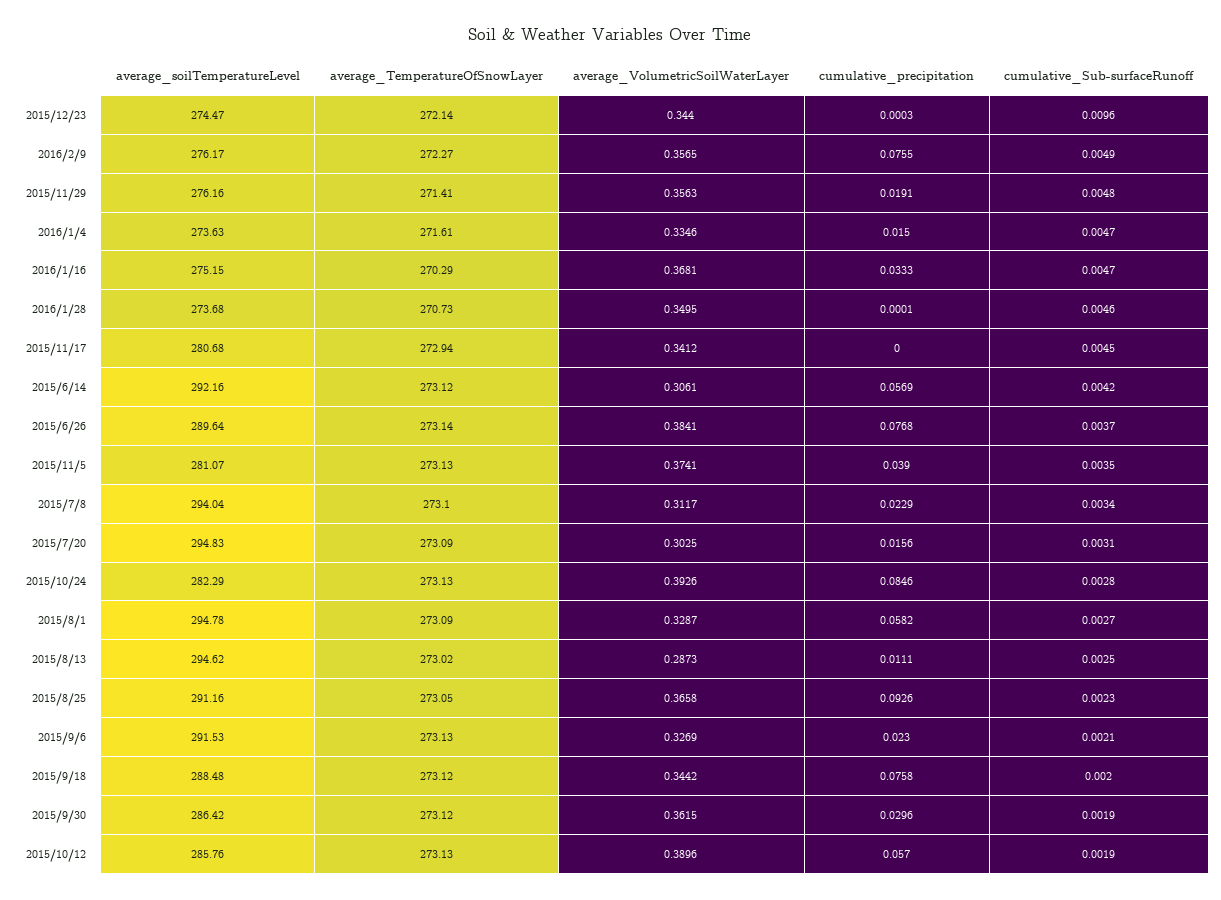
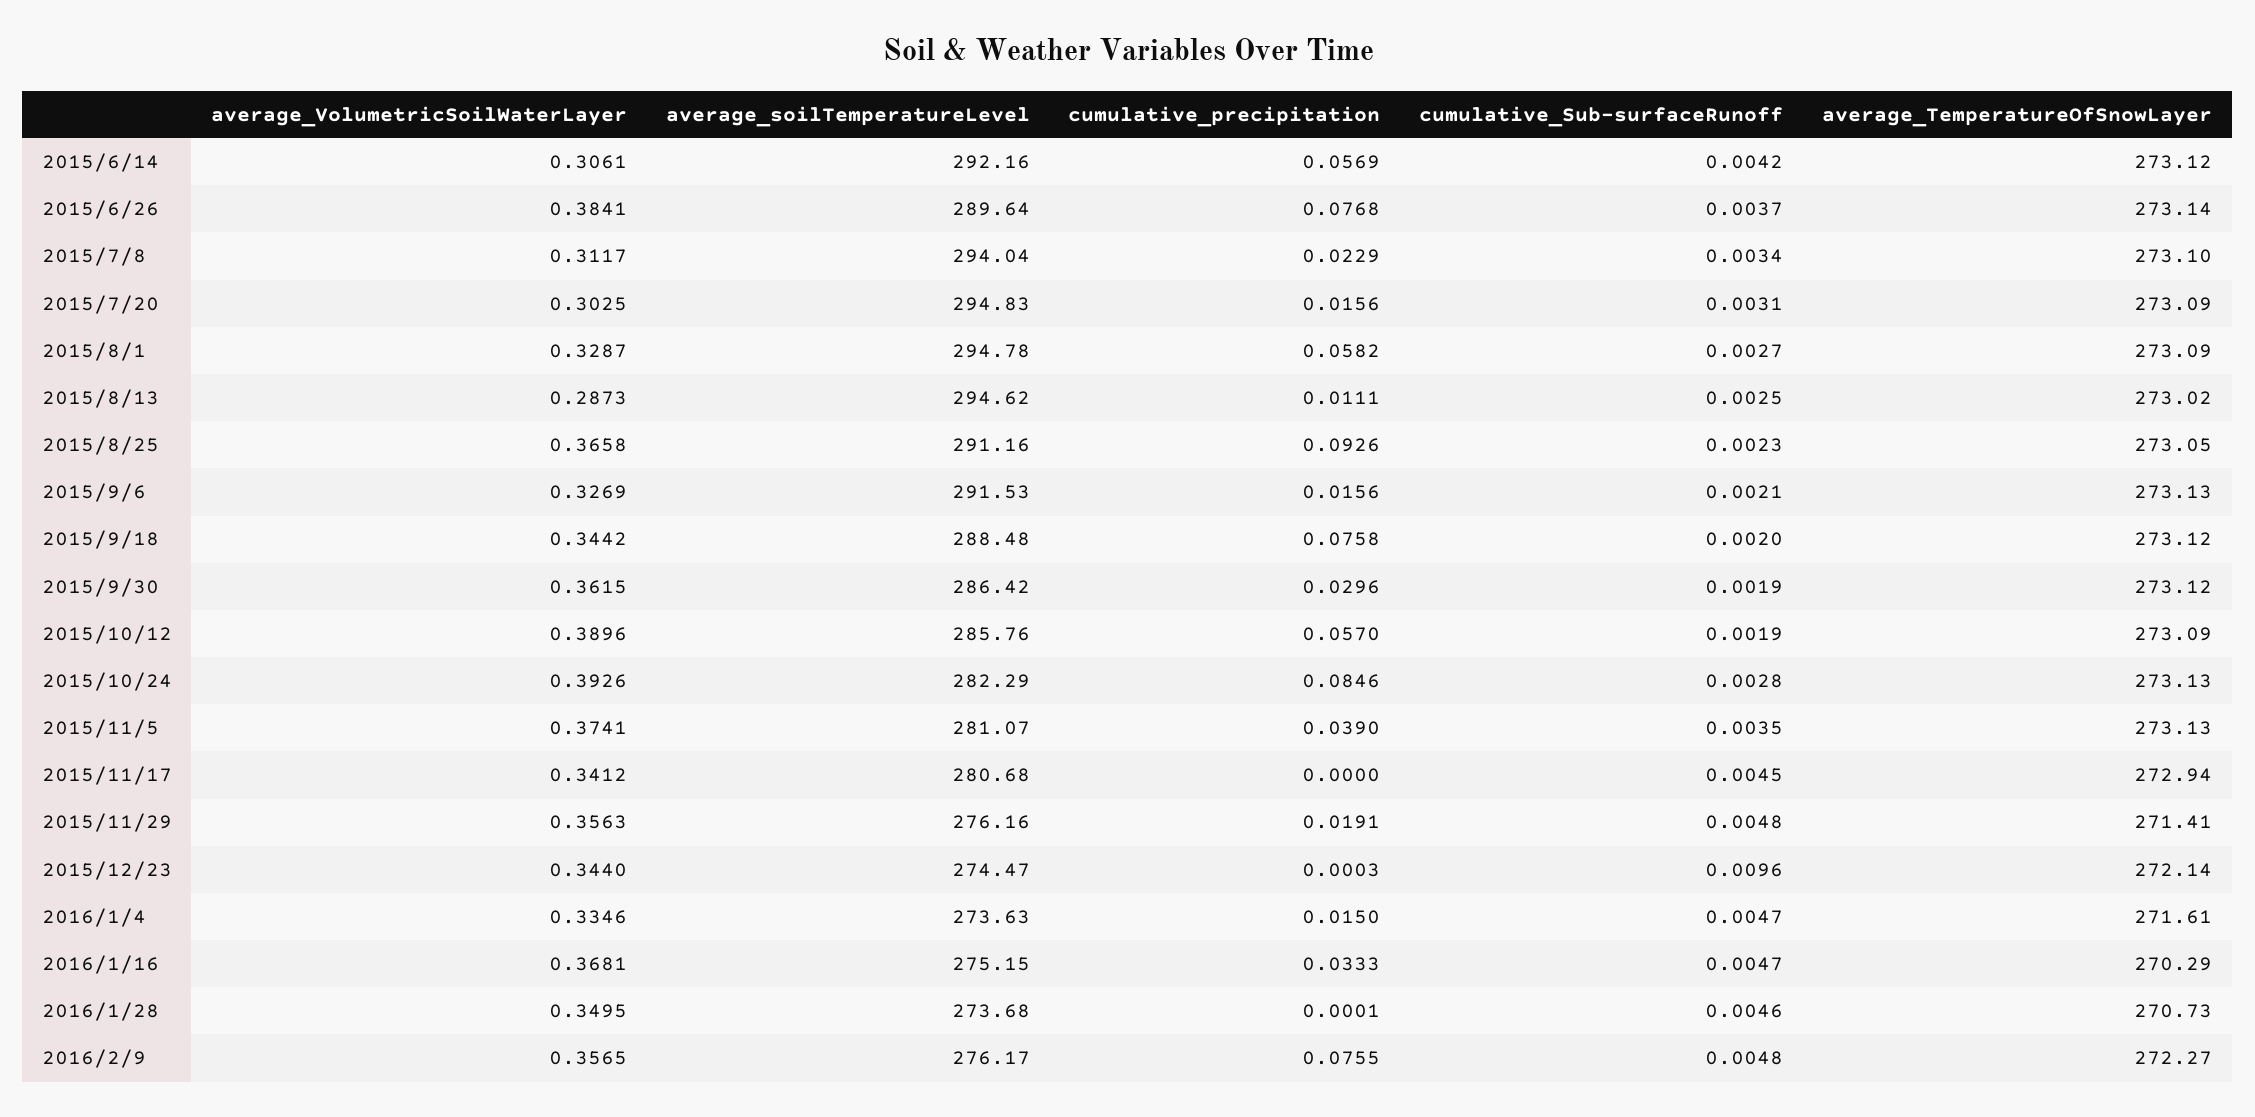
  {
    "average_soilTemperatureLevel": {
      "2015/12/23": 274.47,
      "2016/2/9": 276.17,
      "2015/11/29": 276.16,
      "2016/1/4": 273.63,
      "2016/1/16": 275.15,
      "2016/1/28": 273.68,
      "2015/11/17": 280.68,
      "2015/6/14": 292.16,
      "2015/6/26": 289.64,
      "2015/11/5": 281.07,
      "2015/7/8": 294.04,
      "2015/7/20": 294.83,
      "2015/10/24": 282.29,
      "2015/8/1": 294.78,
      "2015/8/13": 294.62,
      "2015/8/25": 291.16,
      "2015/9/6": 291.53,
      "2015/9/18": 288.48,
      "2015/9/30": 286.42,
      "2015/10/12": 285.76
    },
    "average_TemperatureOfSnowLayer": {
      "2015/12/23": 272.14,
      "2016/2/9": 272.27,
      "2015/11/29": 271.41,
      "2016/1/4": 271.61,
      "2016/1/16": 270.29,
      "2016/1/28": 270.73,
      "2015/11/17": 272.94,
      "2015/6/14": 273.12,
      "2015/6/26": 273.14,
      "2015/11/5": 273.13,
      "2015/7/8": 273.1,
      "2015/7/20": 273.09,
      "2015/10/24": 273.13,
      "2015/8/1": 273.09,
      "2015/8/13": 273.02,
      "2015/8/25": 273.05,
      "2015/9/6": 273.13,
      "2015/9/18": 273.12,
      "2015/9/30": 273.12,
-     "2015/10/12": 273.13
+     "2015/10/12": 273.09
    },
    "average_VolumetricSoilWaterLayer": {
      "2015/12/23": 0.344,
      "2016/2/9": 0.3565,
      "2015/11/29": 0.3563,
      "2016/1/4": 0.3346,
      "2016/1/16": 0.3681,
      "2016/1/28": 0.3495,
      "2015/11/17": 0.3412,
      "2015/6/14": 0.3061,
      "2015/6/26": 0.3841,
      "2015/11/5": 0.3741,
      "2015/7/8": 0.3117,
      "2015/7/20": 0.3025,
      "2015/10/24": 0.3926,
      "2015/8/1": 0.3287,
      "2015/8/13": 0.2873,
      "2015/8/25": 0.3658,
      "2015/9/6": 0.3269,
      "2015/9/18": 0.3442,
      "2015/9/30": 0.3615,
      "2015/10/12": 0.3896
    },
    "cumulative_precipitation": {
      "2015/12/23": 0.0003,
      "2016/2/9": 0.0755,
      "2015/11/29": 0.0191,
      "2016/1/4": 0.015,
      "2016/1/16": 0.0333,
      "2016/1/28": 0.0001,
      "2015/11/17": 0,
      "2015/6/14": 0.0569,
      "2015/6/26": 0.0768,
      "2015/11/5": 0.039,
      "2015/7/8": 0.0229,
      "2015/7/20": 0.0156,
      "2015/10/24": 0.0846,
      "2015/8/1": 0.0582,
      "2015/8/13": 0.0111,
      "2015/8/25": 0.0926,
-     "2015/9/6": 0.023,
+     "2015/9/6": 0.0156,
      "2015/9/18": 0.0758,
      "2015/9/30": 0.0296,
      "2015/10/12": 0.057
    },
    "cumulative_Sub-surfaceRunoff": {
      "2015/12/23": 0.0096,
-     "2016/2/9": 0.0049,
+     "2016/2/9": 0.0048,
      "2015/11/29": 0.0048,
      "2016/1/4": 0.0047,
      "2016/1/16": 0.0047,
      "2016/1/28": 0.0046,
      "2015/11/17": 0.0045,
      "2015/6/14": 0.0042,
      "2015/6/26": 0.0037,
      "2015/11/5": 0.0035,
      "2015/7/8": 0.0034,
      "2015/7/20": 0.0031,
      "2015/10/24": 0.0028,
      "2015/8/1": 0.0027,
      "2015/8/13": 0.0025,
      "2015/8/25": 0.0023,
      "2015/9/6": 0.0021,
      "2015/9/18": 0.002,
      "2015/9/30": 0.0019,
      "2015/10/12": 0.0019
    }
  }

